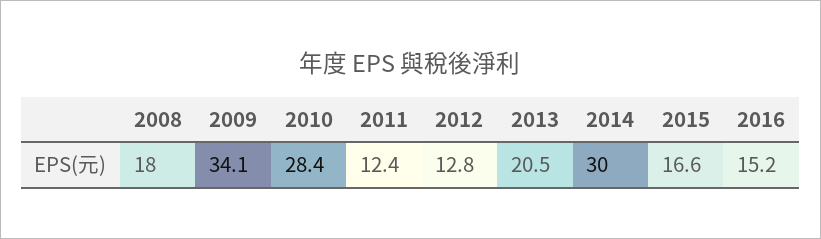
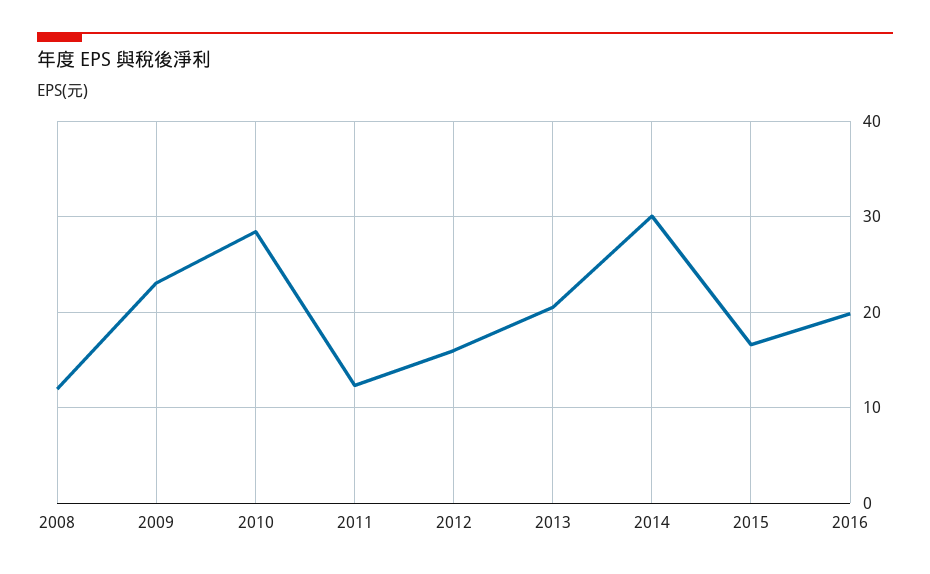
  {
-   "2008": 18,
+   "2008": 12,
-   "2009": 34.1,
+   "2009": 23,
    "2010": 28.4,
    "2011": 12.4,
-   "2012": 12.8,
+   "2012": 16,
    "2013": 20.5,
    "2014": 30,
    "2015": 16.6,
-   "2016": 15.2
+   "2016": 20
  }

